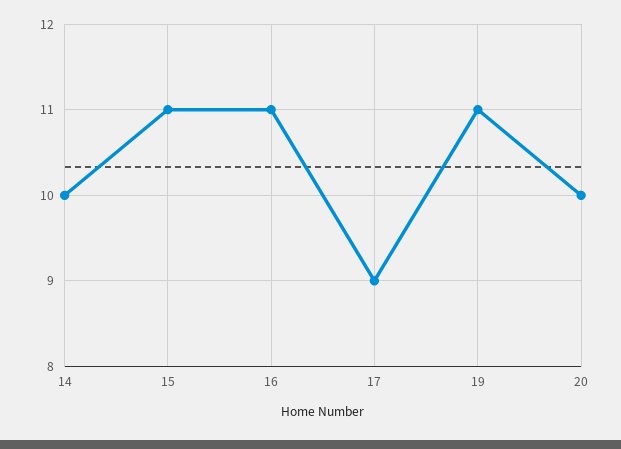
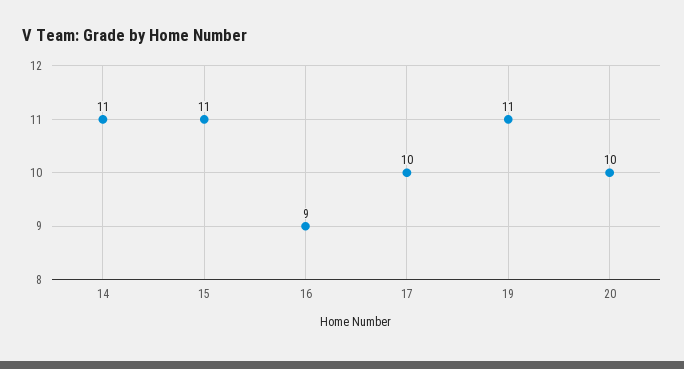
  {
-   "14": 10,
+   "14": 11,
    "15": 11,
-   "16": 11,
+   "16": 9,
-   "17": 9,
+   "17": 10,
    "19": 11,
    "20": 10
  }

